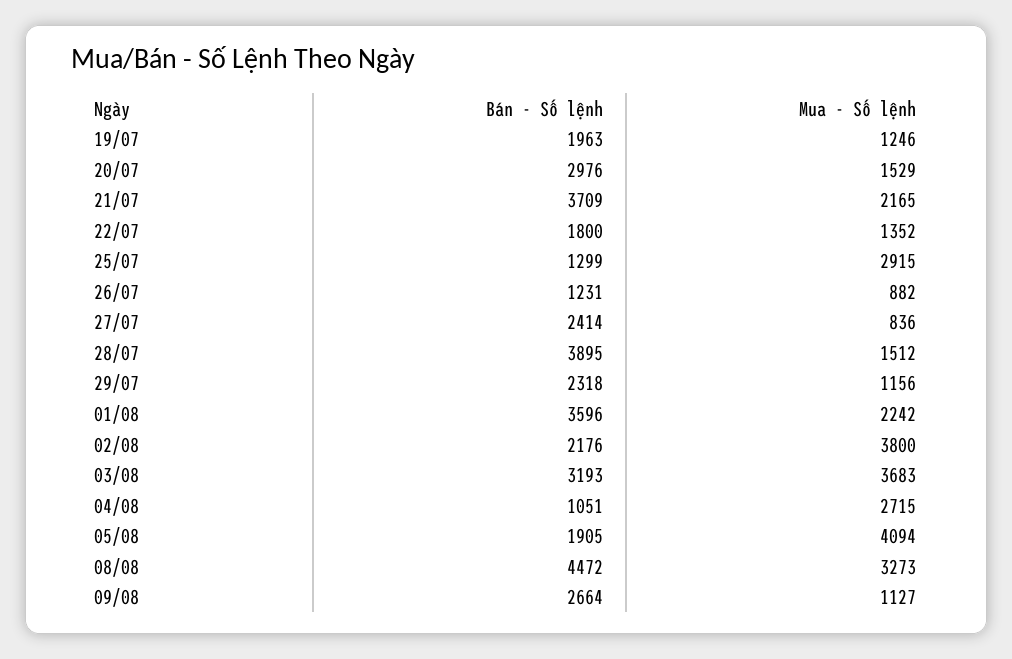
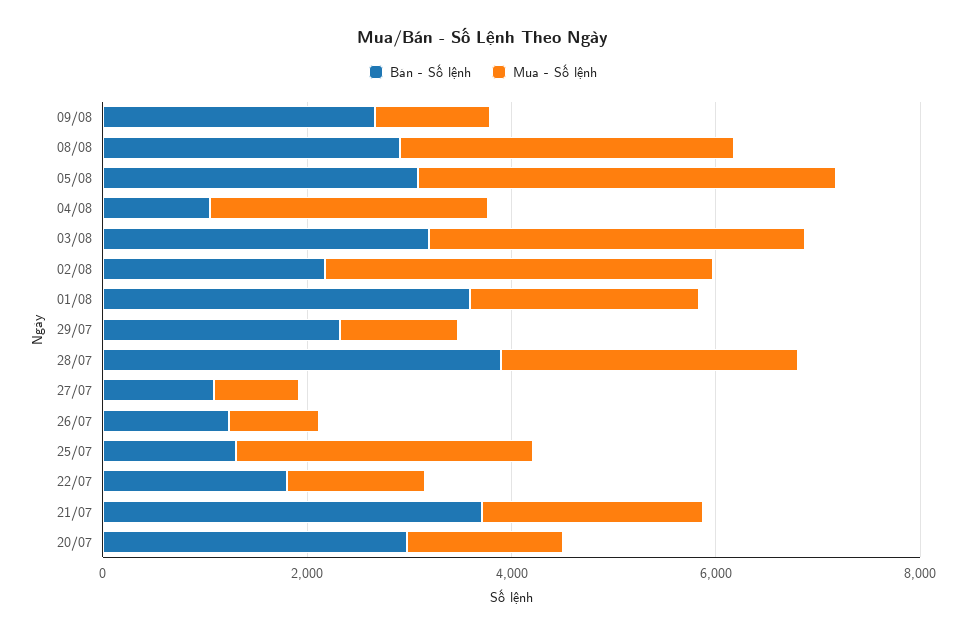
  {
    "Bán - Số lệnh": {
-     "19/07": 1963,
      "20/07": 2976,
      "21/07": 3709,
      "22/07": 1800,
      "25/07": 1299,
      "26/07": 1231,
-     "27/07": 2414,
+     "27/07": 1000,
      "28/07": 3895,
      "29/07": 2318,
      "01/08": 3596,
      "02/08": 2176,
      "03/08": 3193,
      "04/08": 1051,
-     "05/08": 1905,
+     "05/08": 3000,
-     "08/08": 4472,
+     "08/08": 3000,
      "09/08": 2664
    },
    "Mua - Số lệnh": {
-     "19/07": 1246,
      "20/07": 1529,
      "21/07": 2165,
      "22/07": 1352,
      "25/07": 2915,
      "26/07": 882,
      "27/07": 836,
-     "28/07": 1512,
+     "28/07": 3000,
      "29/07": 1156,
      "01/08": 2242,
      "02/08": 3800,
      "03/08": 3683,
      "04/08": 2715,
      "05/08": 4094,
      "08/08": 3273,
      "09/08": 1127
    }
  }

